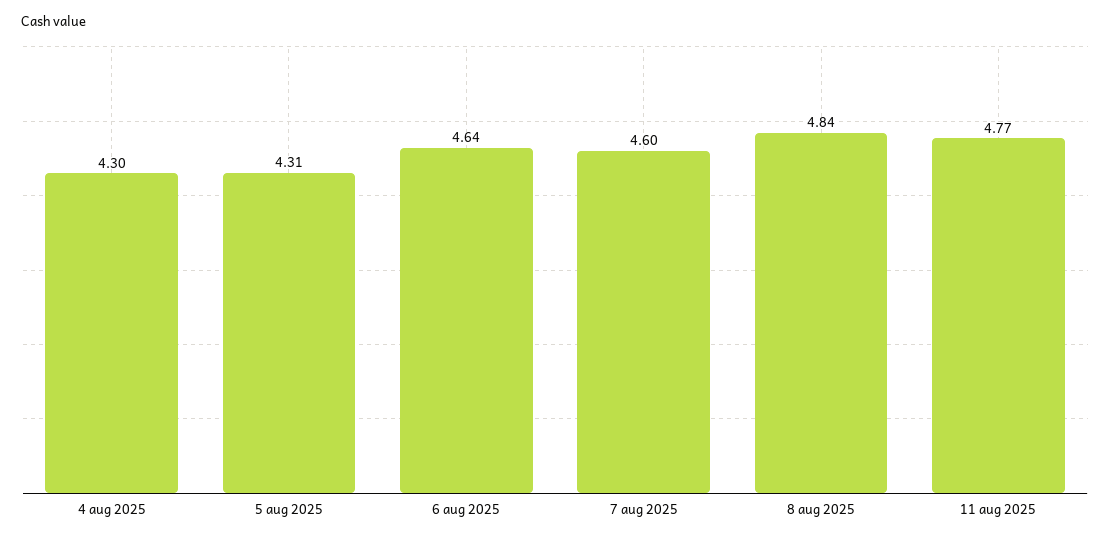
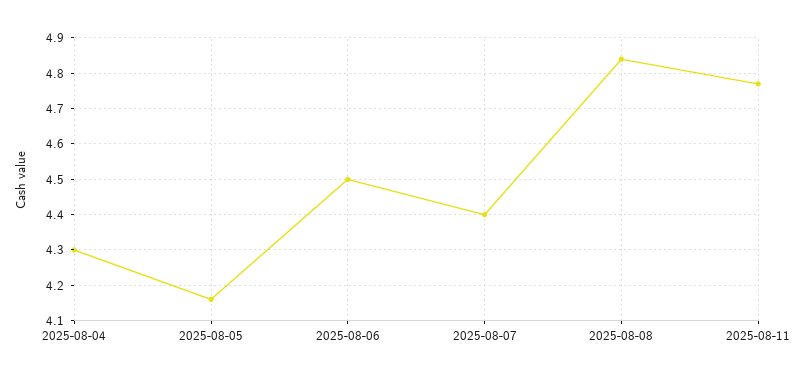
  {
    "4 aug 2025": 4.3,
-   "5 aug 2025": 4.31,
+   "5 aug 2025": 4.15,
-   "6 aug 2025": 4.64,
+   "6 aug 2025": 4.5,
-   "7 aug 2025": 4.6,
+   "7 aug 2025": 4.4,
    "8 aug 2025": 4.84,
    "11 aug 2025": 4.77
  }

